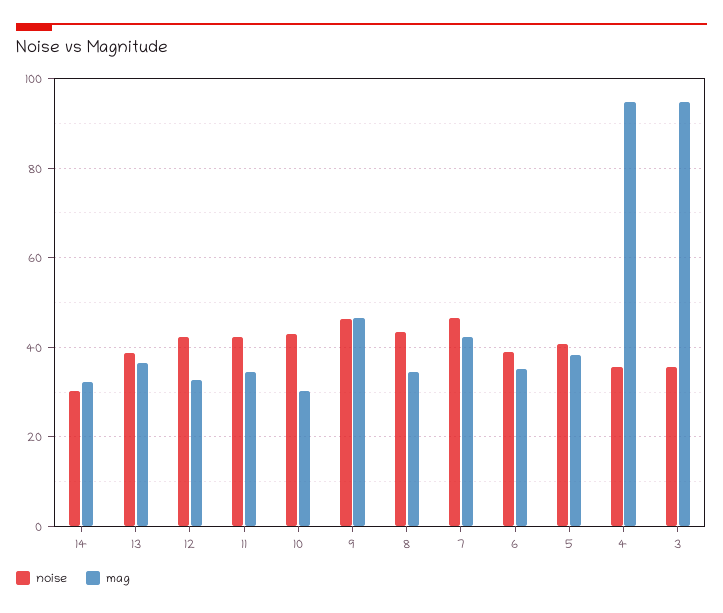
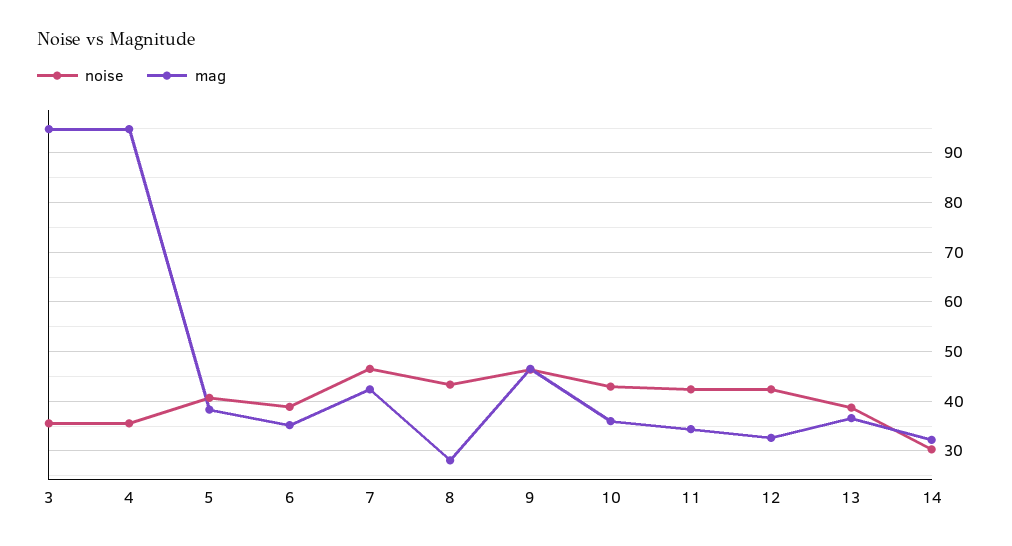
  {
    "noise": {
      "14": 30,
      "13": 38,
      "12": 42,
      "11": 42,
      "10": 42,
      "9": 46,
      "8": 44,
      "7": 46,
      "6": 38,
      "5": 40,
      "4": 36,
      "3": 36
    },
    "mag": {
      "14": 32,
      "13": 36,
      "12": 32,
      "11": 34,
-     "10": 30,
+     "10": 36,
      "9": 46,
-     "8": 34,
+     "8": 28,
      "7": 42,
      "6": 36,
      "5": 38,
      "4": 94,
      "3": 94
    }
  }

